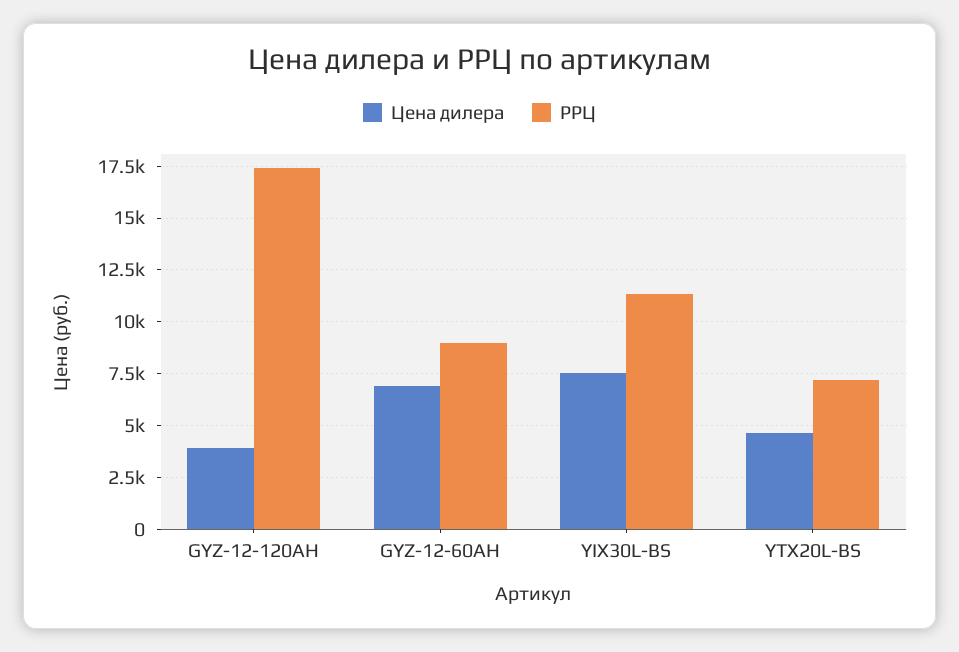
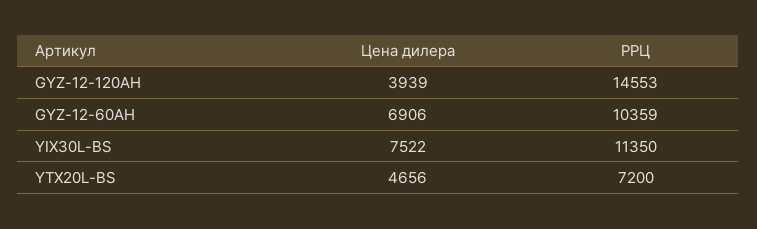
  {
    "Цена дилера": {
      "GYZ-12-120AH": 3939,
      "GYZ-12-60AH": 6906,
      "YIX30L-BS": 7522,
      "YTX20L-BS": 4656
    },
    "РРЦ": {
-     "GYZ-12-120AH": 17500,
+     "GYZ-12-120AH": 14553,
-     "GYZ-12-60AH": 9000,
+     "GYZ-12-60AH": 10359,
      "YIX30L-BS": 11350,
      "YTX20L-BS": 7200
    }
  }

